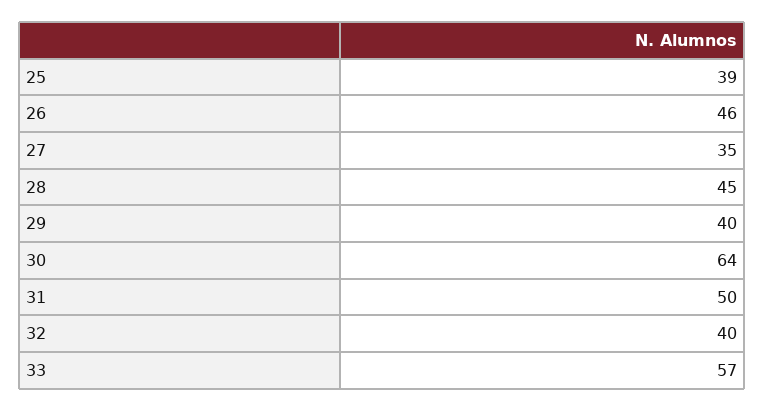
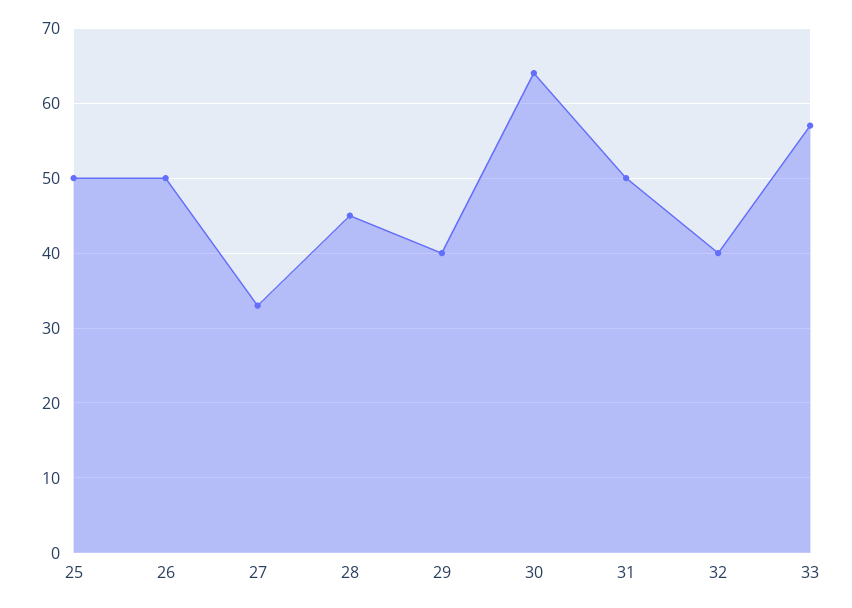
  {
-   "25": 39,
+   "25": 50,
-   "26": 46,
+   "26": 50,
-   "27": 35,
+   "27": 33,
    "28": 45,
    "29": 40,
    "30": 64,
    "31": 50,
    "32": 40,
    "33": 57
  }

